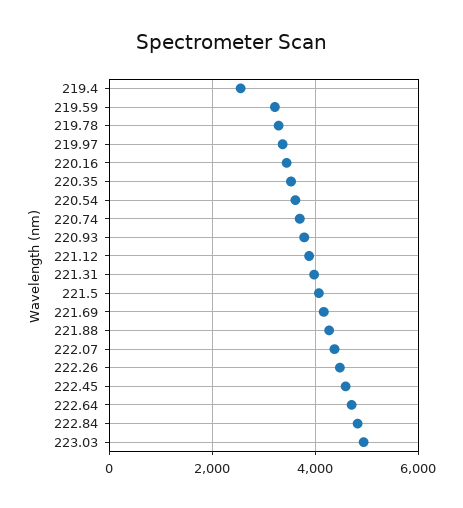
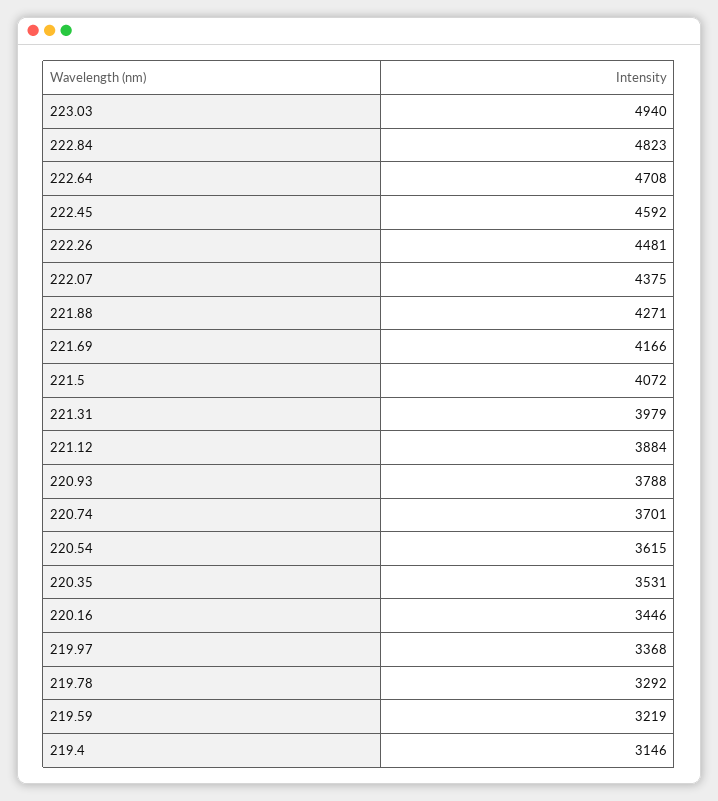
  {
-   "219.4": 2600,
+   "219.4": 3146,
    "219.59": 3219,
    "219.78": 3292,
    "219.97": 3368,
    "220.16": 3446,
    "220.35": 3531,
    "220.54": 3615,
    "220.74": 3701,
    "220.93": 3788,
    "221.12": 3884,
    "221.31": 3979,
    "221.5": 4072,
    "221.69": 4166,
    "221.88": 4271,
    "222.07": 4375,
    "222.26": 4481,
    "222.45": 4592,
    "222.64": 4708,
    "222.84": 4823,
    "223.03": 4940
  }

